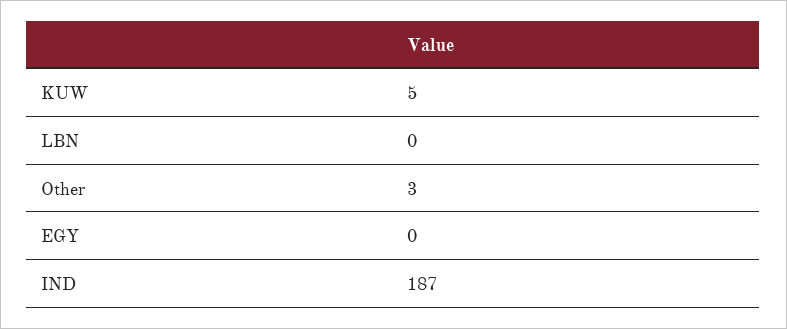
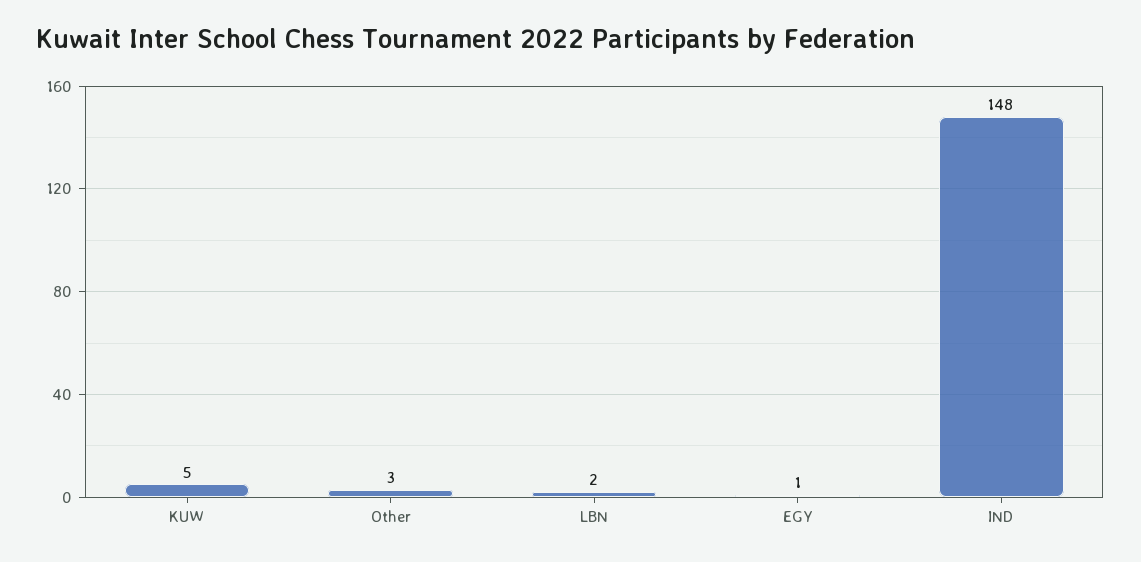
  {
    "KUW": 5,
-   "LBN": 0,
+   "LBN": 2,
    "Other": 3,
-   "EGY": 0,
+   "EGY": 1,
-   "IND": 187
+   "IND": 148
  }

